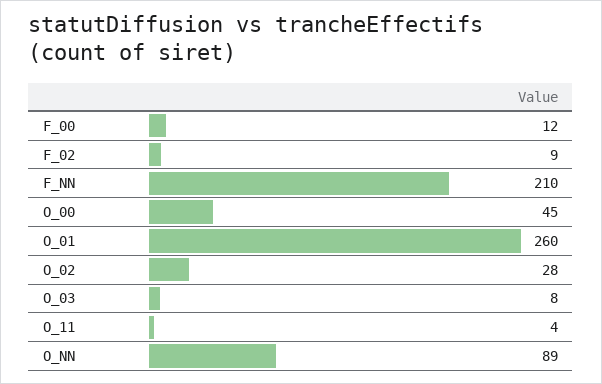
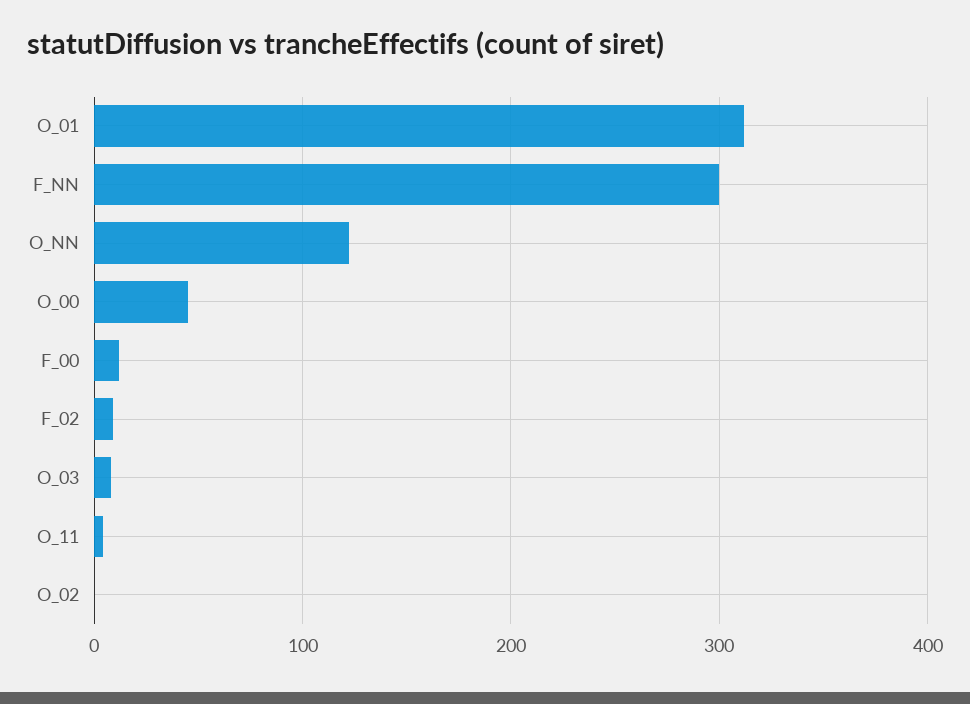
  {
    "F_00": 12,
    "F_02": 9,
-   "F_NN": 210,
+   "F_NN": 300,
    "O_00": 45,
-   "O_01": 260,
+   "O_01": 310,
-   "O_02": 28,
+   "O_02": 0,
    "O_03": 8,
    "O_11": 4,
-   "O_NN": 89
+   "O_NN": 120
  }

